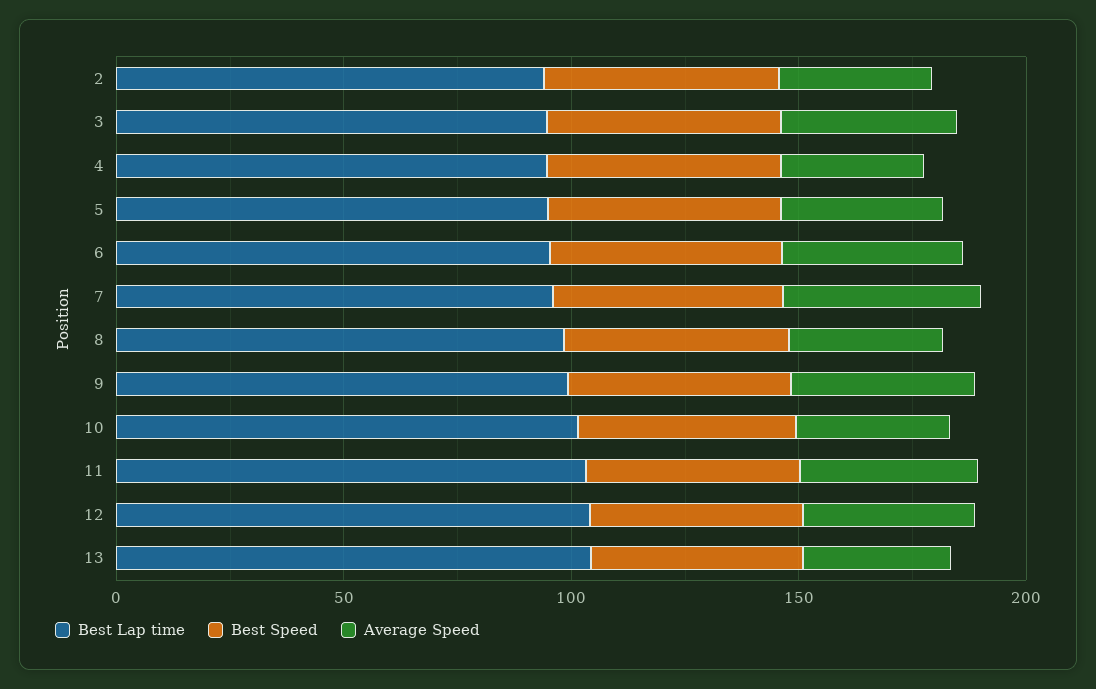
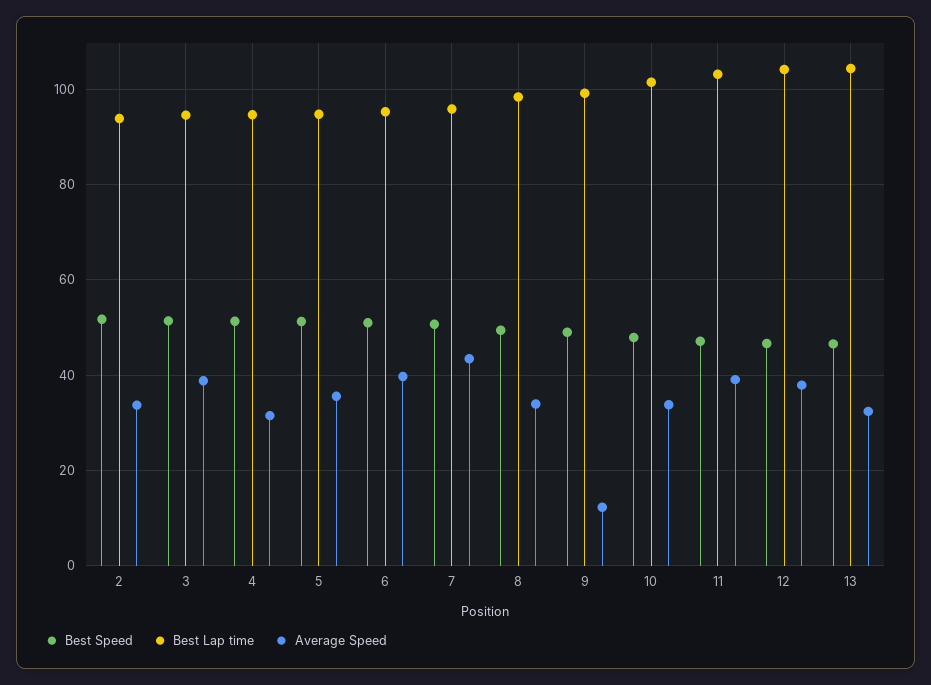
  {
    "Best Lap time": {
      "2": 94,
      "3": 94,
      "4": 94,
      "5": 94,
      "6": 96,
      "7": 96,
      "8": 98,
      "9": 100,
      "10": 102,
      "11": 104,
      "12": 104,
      "13": 104
    },
    "Best Speed": {
      "2": 52,
      "3": 52,
      "4": 52,
      "5": 52,
      "6": 52,
      "7": 50,
      "8": 50,
      "9": 50,
      "10": 48,
      "11": 48,
      "12": 46,
      "13": 46
    },
    "Average Speed": {
      "2": 34,
      "3": 38,
      "4": 32,
      "5": 36,
      "6": 40,
      "7": 44,
      "8": 34,
-     "9": 40,
+     "9": 12,
      "10": 34,
      "11": 40,
      "12": 38,
      "13": 32
    }
  }

